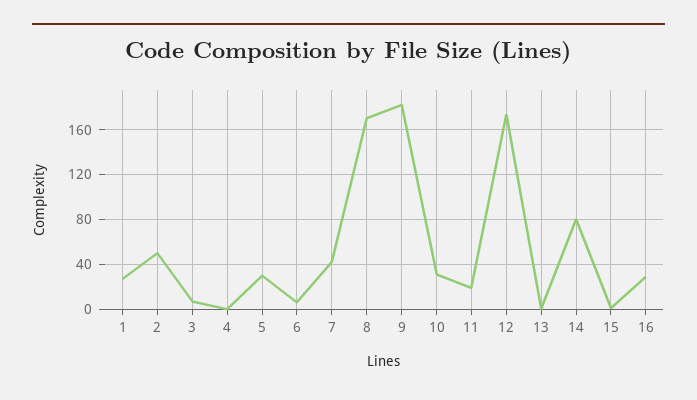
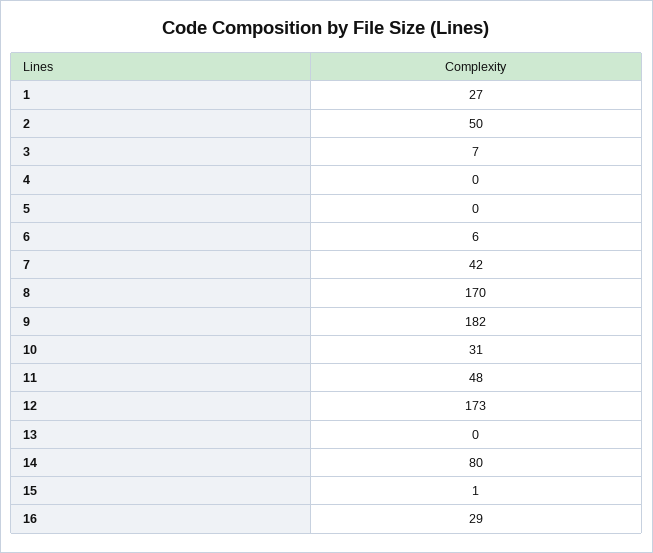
  {
    "1": 27,
    "2": 50,
    "3": 7,
    "4": 0,
-   "5": 30,
+   "5": 0,
    "6": 6,
    "7": 42,
    "8": 170,
    "9": 182,
    "10": 31,
-   "11": 20,
+   "11": 48,
    "12": 173,
    "13": 0,
    "14": 80,
    "15": 1,
    "16": 29
  }

